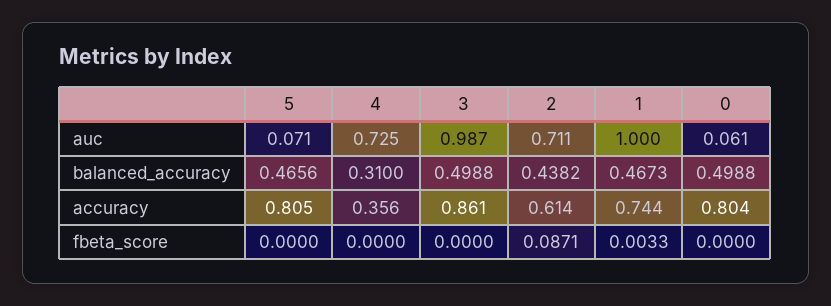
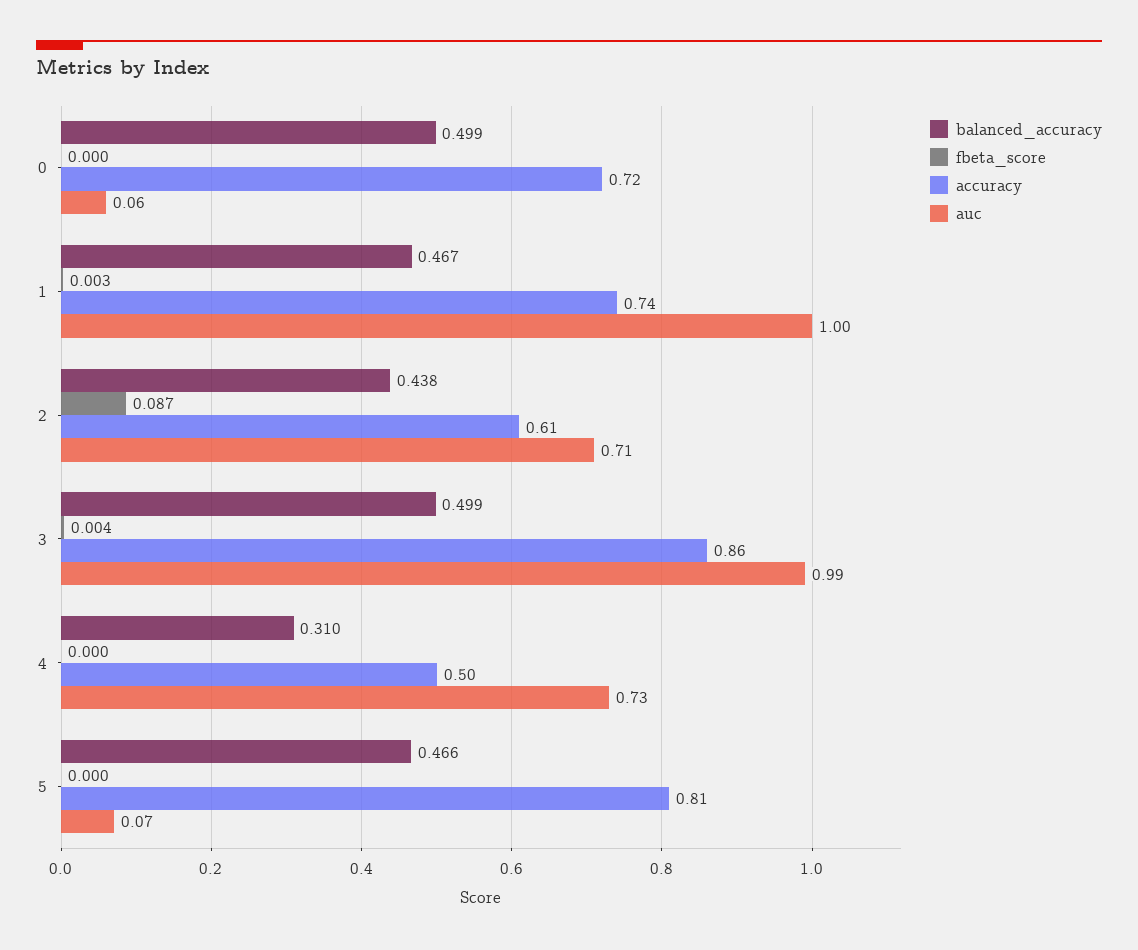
  {
    "auc": {
      "5": 0.071,
      "4": 0.725,
      "3": 0.987,
      "2": 0.711,
      "1": 1,
      "0": 0.061
    },
    "balanced_accuracy": {
      "5": 0.4656,
      "4": 0.31,
      "3": 0.4988,
      "2": 0.4382,
      "1": 0.4673,
      "0": 0.4988
    },
    "accuracy": {
      "5": 0.805,
-     "4": 0.356,
+     "4": 0.5,
      "3": 0.861,
      "2": 0.614,
      "1": 0.744,
-     "0": 0.804
+     "0": 0.72
    },
    "fbeta_score": {
      "5": 0,
      "4": 0,
-     "3": 0,
+     "3": 0.004,
      "2": 0.0871,
      "1": 0.0033,
      "0": 0
    }
  }

